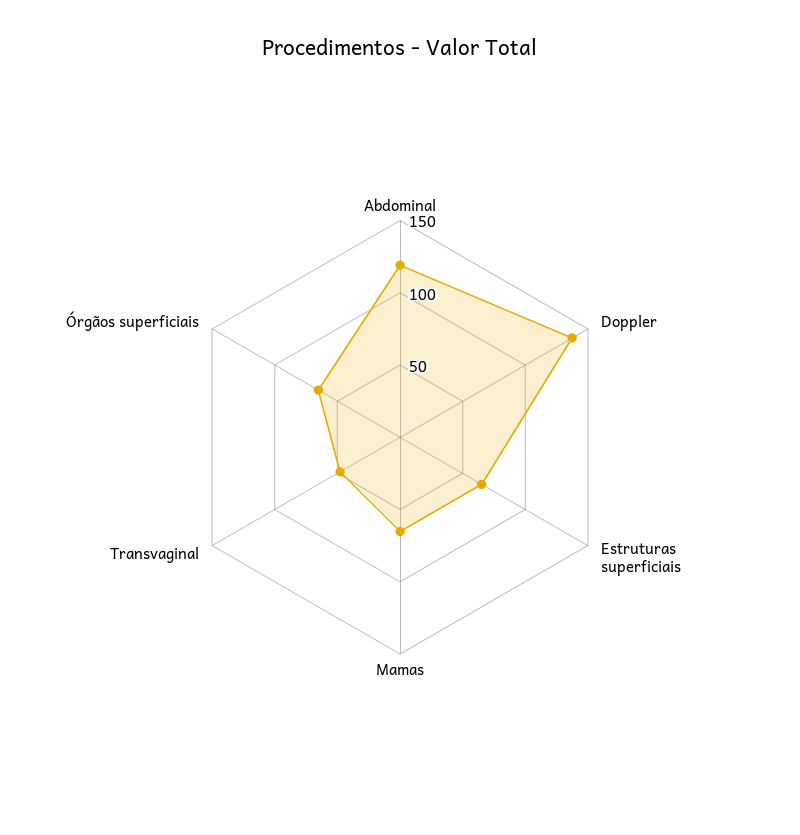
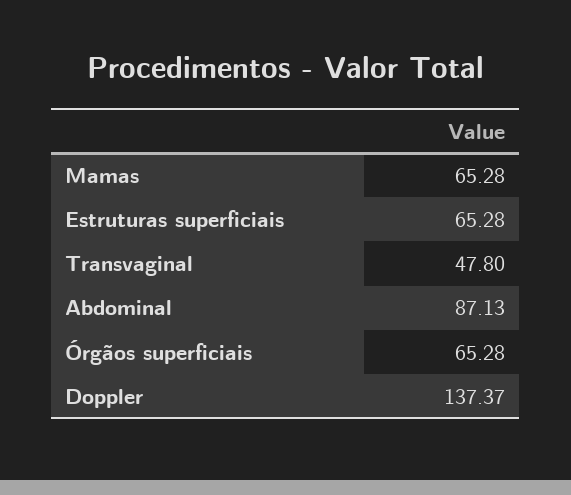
  {
-   "Abdominal": 120,
+   "Abdominal": 87.13,
    "Doppler": 137.37,
    "Estruturas superficiais": 65.28,
    "Mamas": 65.28,
    "Transvaginal": 47.8,
    "Órgãos superficiais": 65.28
  }

